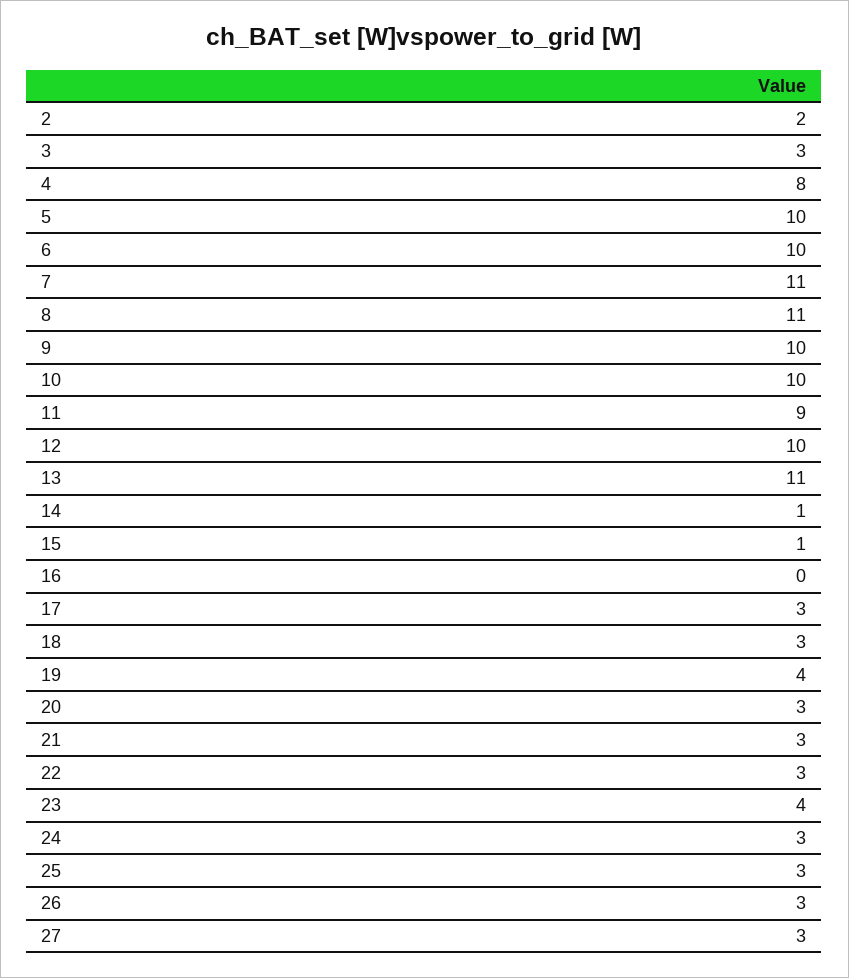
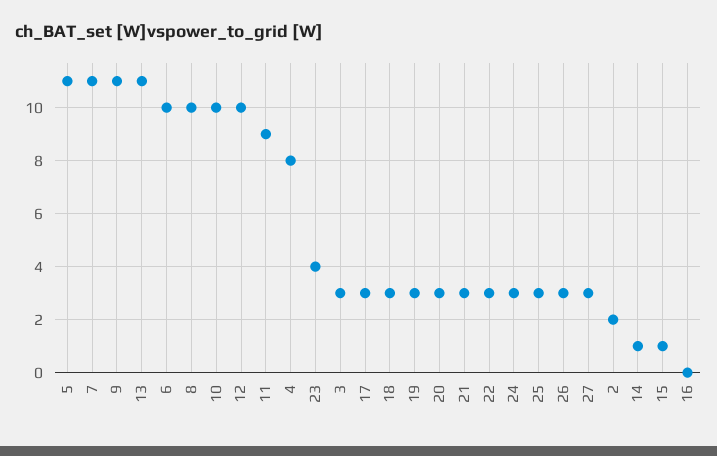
  {
    "2": 2,
    "3": 3,
    "4": 8,
-   "5": 10,
+   "5": 11,
    "6": 10,
    "7": 11,
-   "8": 11,
+   "8": 10,
-   "9": 10,
+   "9": 11,
    "10": 10,
    "11": 9,
    "12": 10,
    "13": 11,
    "14": 1,
    "15": 1,
    "16": 0,
    "17": 3,
    "18": 3,
-   "19": 4,
+   "19": 3,
    "20": 3,
    "21": 3,
    "22": 3,
    "23": 4,
    "24": 3,
    "25": 3,
    "26": 3,
    "27": 3
  }

